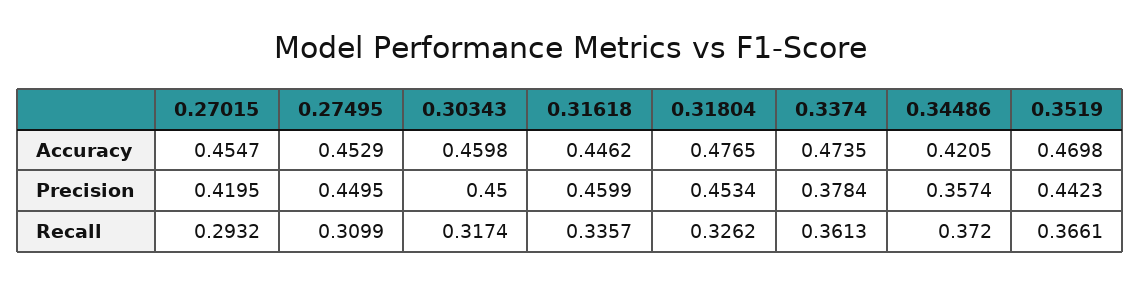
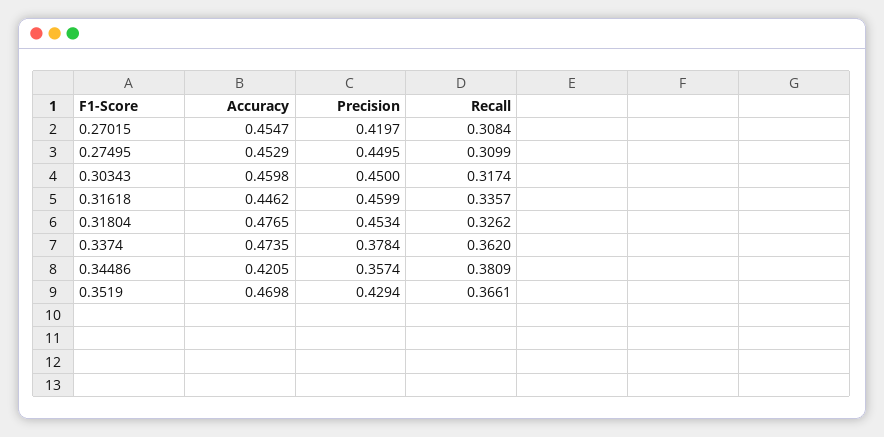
  {
    "0.27015": {
      "Accuracy": 0.4547,
-     "Precision": 0.4195,
+     "Precision": 0.4197,
-     "Recall": 0.2932
+     "Recall": 0.3084
    },
    "0.27495": {
      "Accuracy": 0.4529,
      "Precision": 0.4495,
      "Recall": 0.3099
    },
    "0.30343": {
      "Accuracy": 0.4598,
      "Precision": 0.45,
      "Recall": 0.3174
    },
    "0.31618": {
      "Accuracy": 0.4462,
      "Precision": 0.4599,
      "Recall": 0.3357
    },
    "0.31804": {
      "Accuracy": 0.4765,
      "Precision": 0.4534,
      "Recall": 0.3262
    },
    "0.3374": {
      "Accuracy": 0.4735,
      "Precision": 0.3784,
-     "Recall": 0.3613
+     "Recall": 0.362
    },
    "0.34486": {
      "Accuracy": 0.4205,
      "Precision": 0.3574,
-     "Recall": 0.372
+     "Recall": 0.3809
    },
    "0.3519": {
      "Accuracy": 0.4698,
-     "Precision": 0.4423,
+     "Precision": 0.4294,
      "Recall": 0.3661
    }
  }

